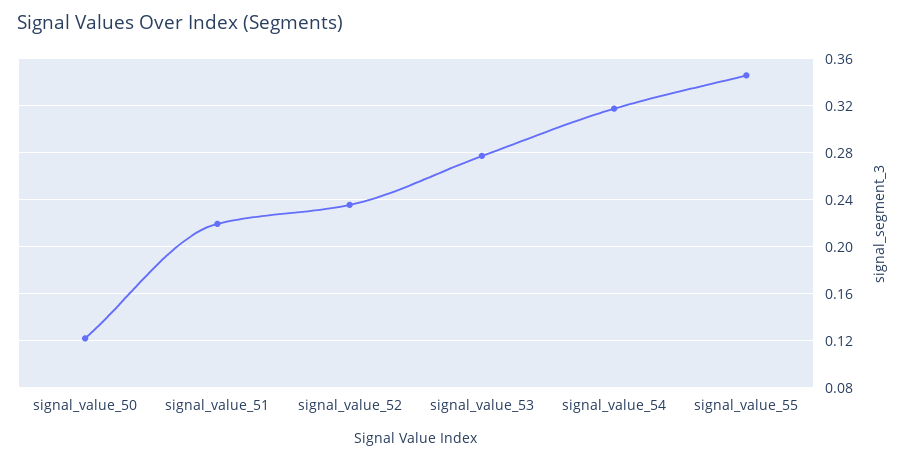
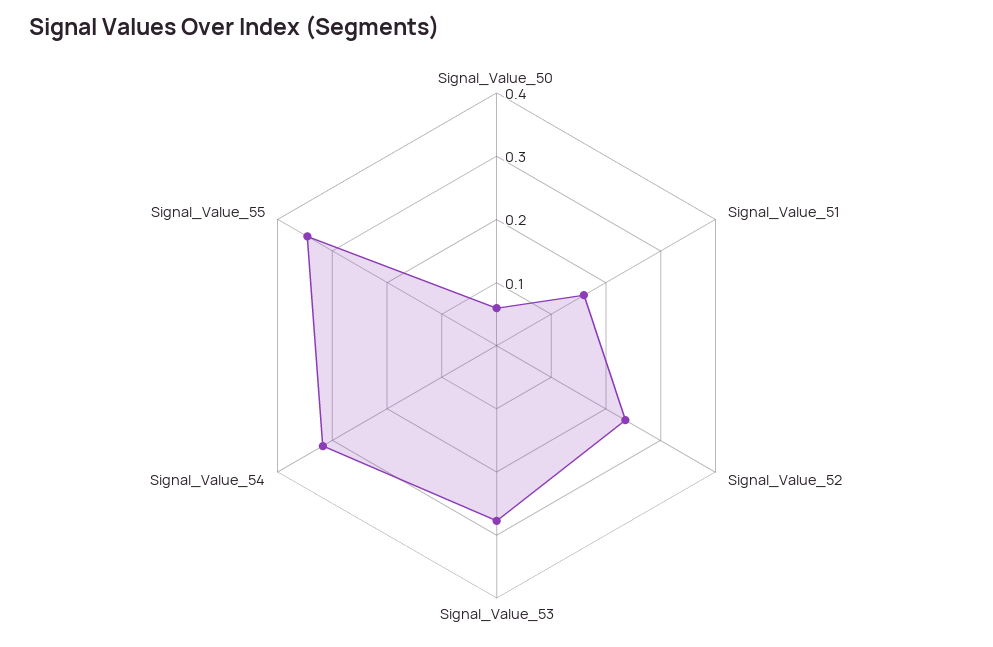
  {
-   "signal_value_50": 0.12,
+   "signal_value_50": 0.06,
-   "signal_value_51": 0.22,
+   "signal_value_51": 0.16,
    "signal_value_52": 0.24,
    "signal_value_53": 0.28,
    "signal_value_54": 0.32,
    "signal_value_55": 0.35
  }

